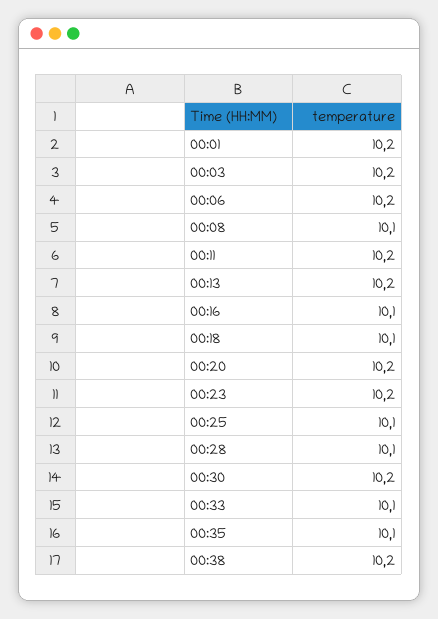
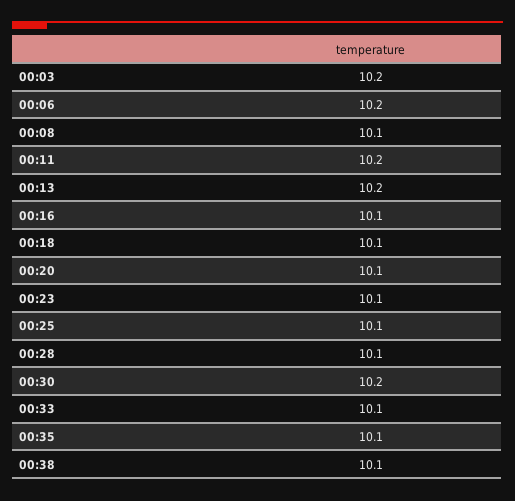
  {
-   "00:01": 10.2,
    "00:03": 10.2,
    "00:06": 10.2,
    "00:08": 10.1,
    "00:11": 10.2,
    "00:13": 10.2,
    "00:16": 10.1,
    "00:18": 10.1,
-   "00:20": 10.2,
+   "00:20": 10.1,
-   "00:23": 10.2,
+   "00:23": 10.1,
    "00:25": 10.1,
    "00:28": 10.1,
    "00:30": 10.2,
    "00:33": 10.1,
    "00:35": 10.1,
-   "00:38": 10.2
+   "00:38": 10.1
  }

